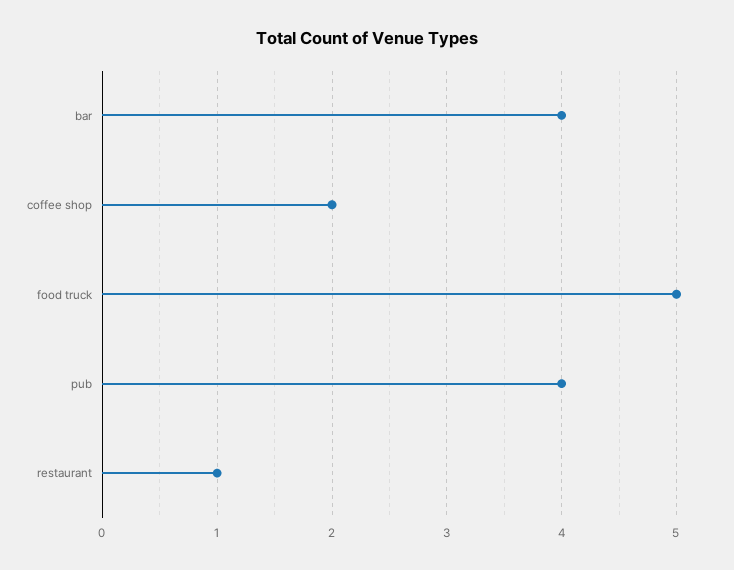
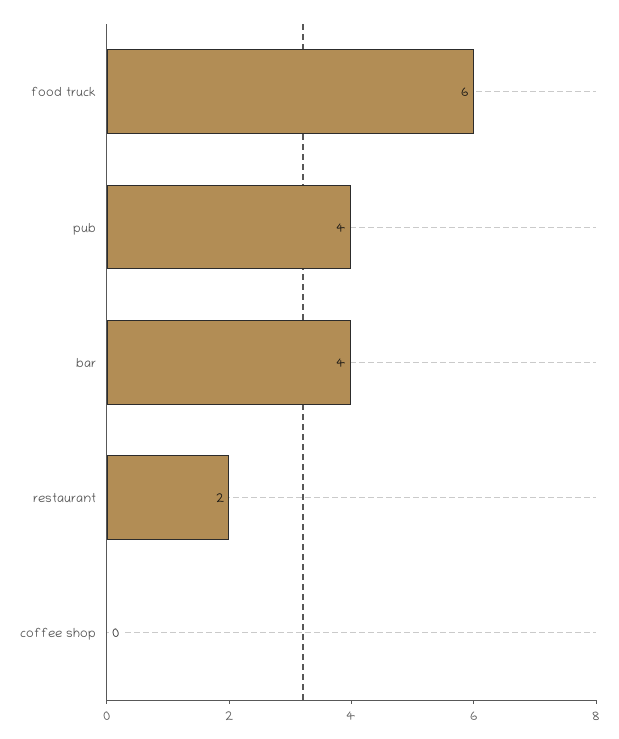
  {
    "bar": 4,
-   "coffee shop": 2,
+   "coffee shop": 0,
-   "food truck": 5,
+   "food truck": 6,
    "pub": 4,
-   "restaurant": 1
+   "restaurant": 2
  }

